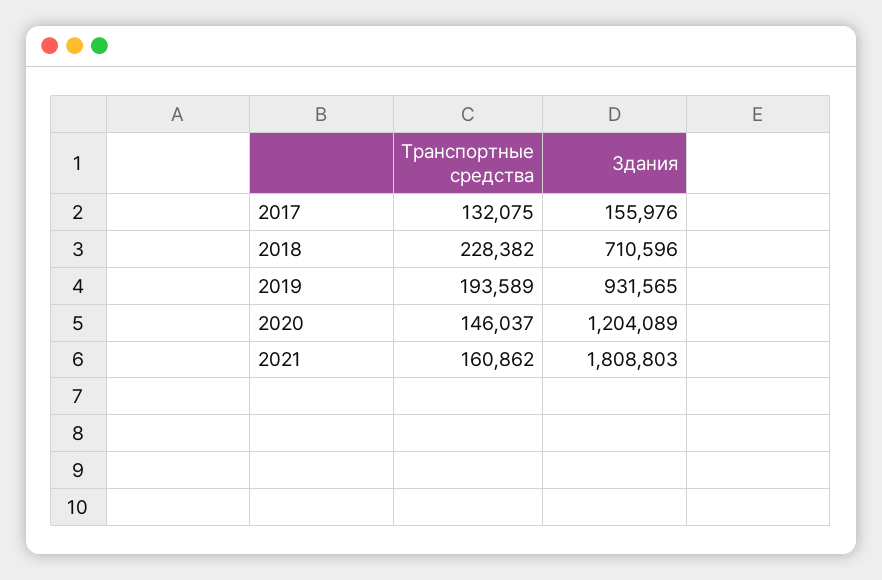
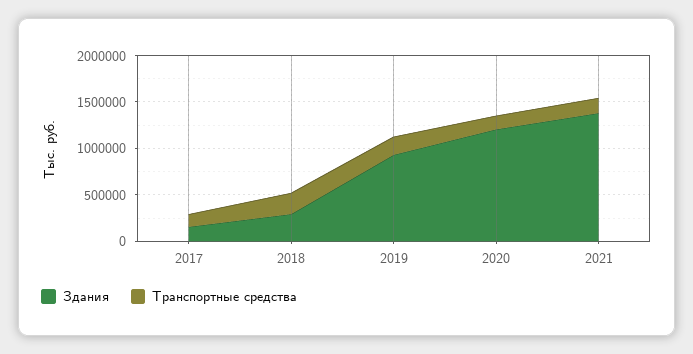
  {
    "Транспортные средства": {
      "2017": 132075,
      "2018": 228382,
      "2019": 193589,
      "2020": 146037,
      "2021": 160862
    },
    "Здания": {
      "2017": 155976,
-     "2018": 710596,
+     "2018": 300000,
      "2019": 931565,
      "2020": 1204089,
-     "2021": 1808803
+     "2021": 1400000
    }
  }

